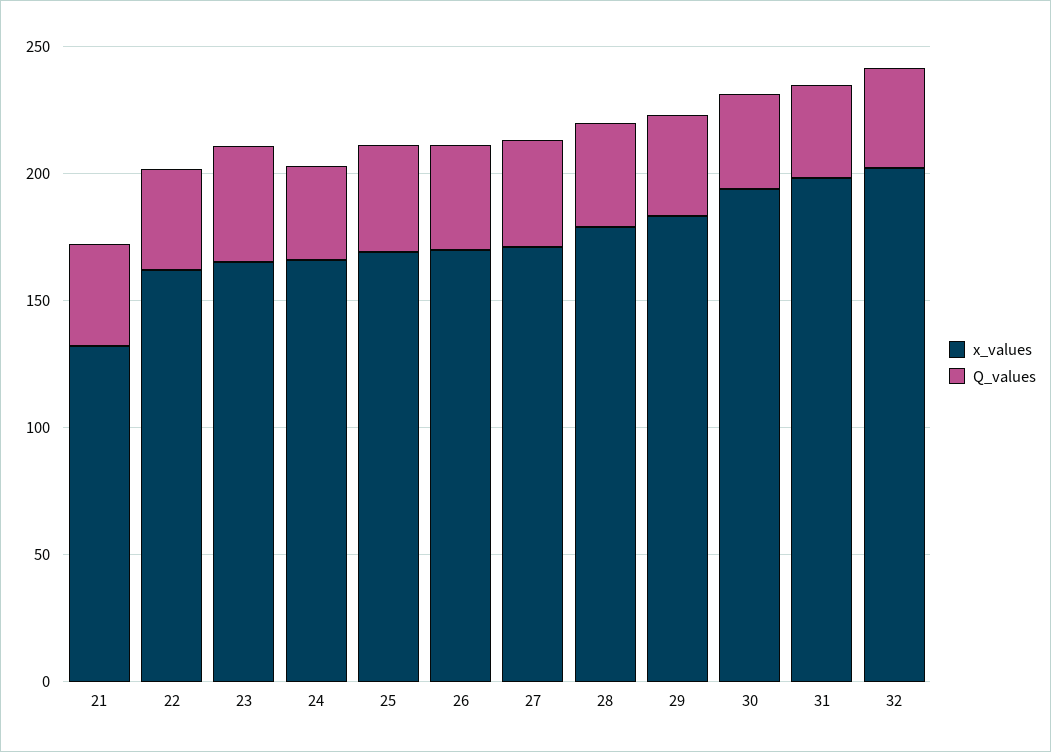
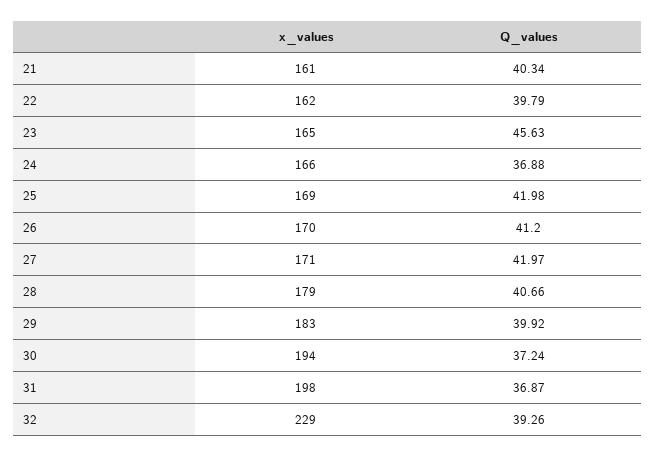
  {
    "x_values": {
-     "21": 130,
+     "21": 161,
      "22": 162,
      "23": 165,
      "24": 166,
      "25": 169,
      "26": 170,
      "27": 171,
      "28": 179,
      "29": 183,
      "30": 194,
      "31": 198,
-     "32": 200
+     "32": 229
    },
    "Q_values": {
      "21": 40.34,
      "22": 39.79,
      "23": 45.63,
      "24": 36.88,
      "25": 41.98,
      "26": 41.2,
      "27": 41.97,
      "28": 40.66,
      "29": 39.92,
      "30": 37.24,
      "31": 36.87,
      "32": 39.26
    }
  }

